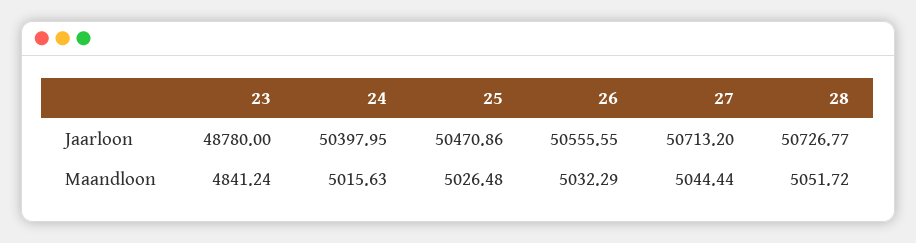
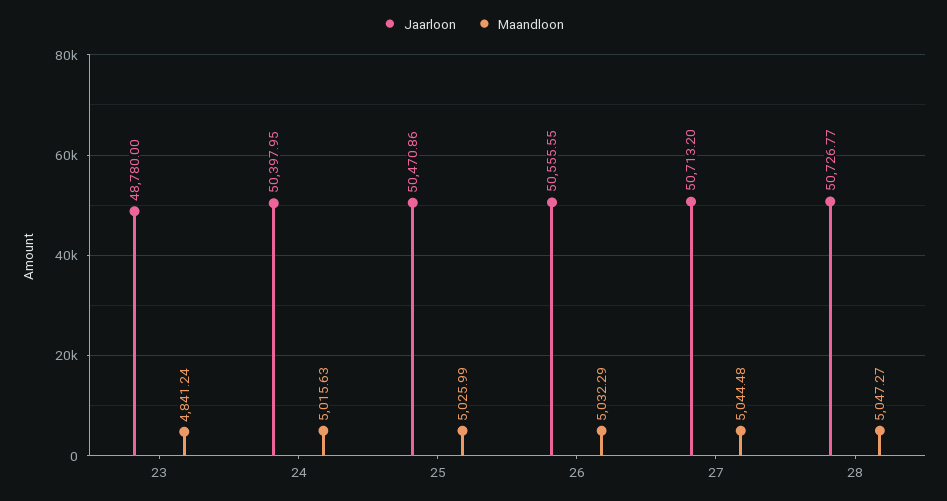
  {
    "Jaarloon": {
      "23": 48780,
      "24": 50397.95,
      "25": 50470.86,
      "26": 50555.55,
      "27": 50713.2,
      "28": 50726.77
    },
    "Maandloon": {
      "23": 4841.24,
      "24": 5015.63,
-     "25": 5026.48,
+     "25": 5025.99,
      "26": 5032.29,
-     "27": 5044.44,
+     "27": 5044.48,
-     "28": 5051.72
+     "28": 5047.27
    }
  }

